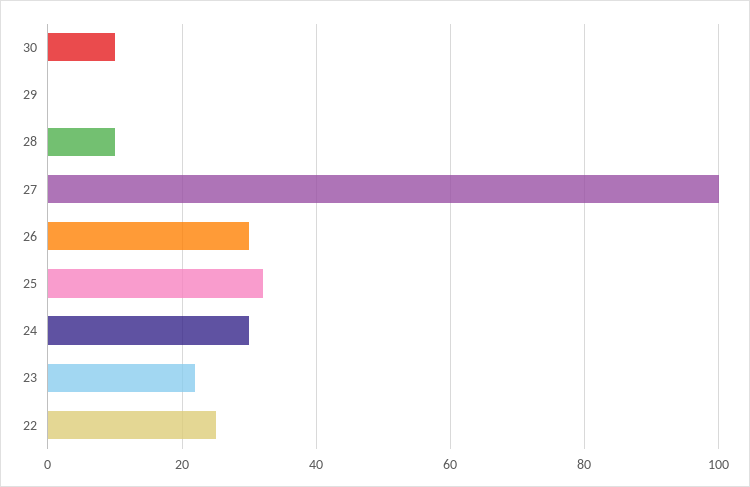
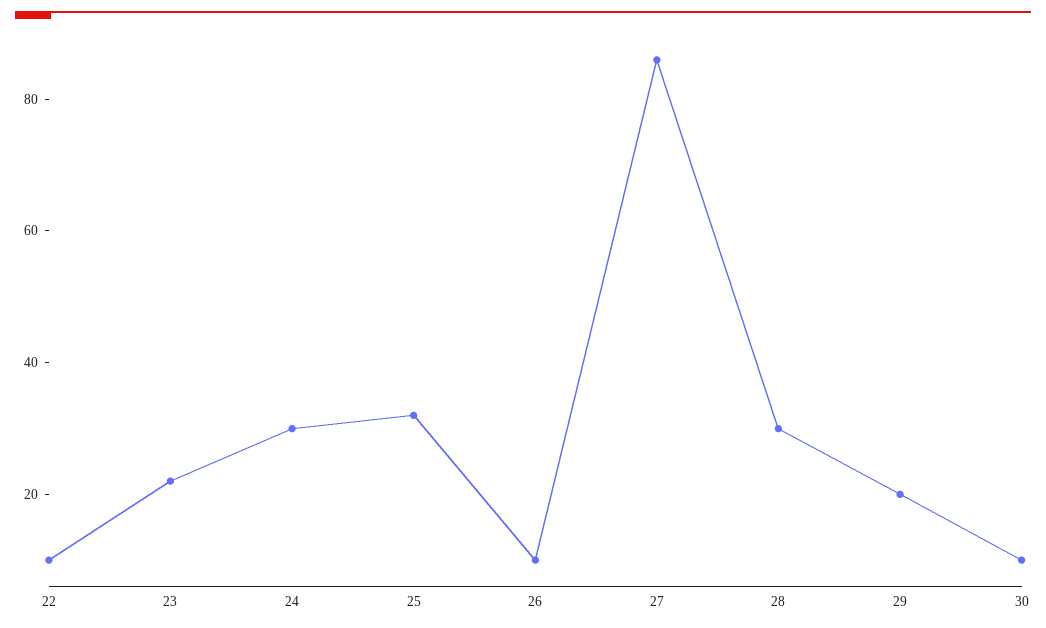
  {
    "30": 10,
-   "29": 0,
+   "29": 20,
-   "28": 10,
+   "28": 30,
-   "27": 100,
+   "27": 85,
-   "26": 30,
+   "26": 10,
    "25": 30,
    "24": 30,
    "23": 20,
-   "22": 25
+   "22": 10
  }

